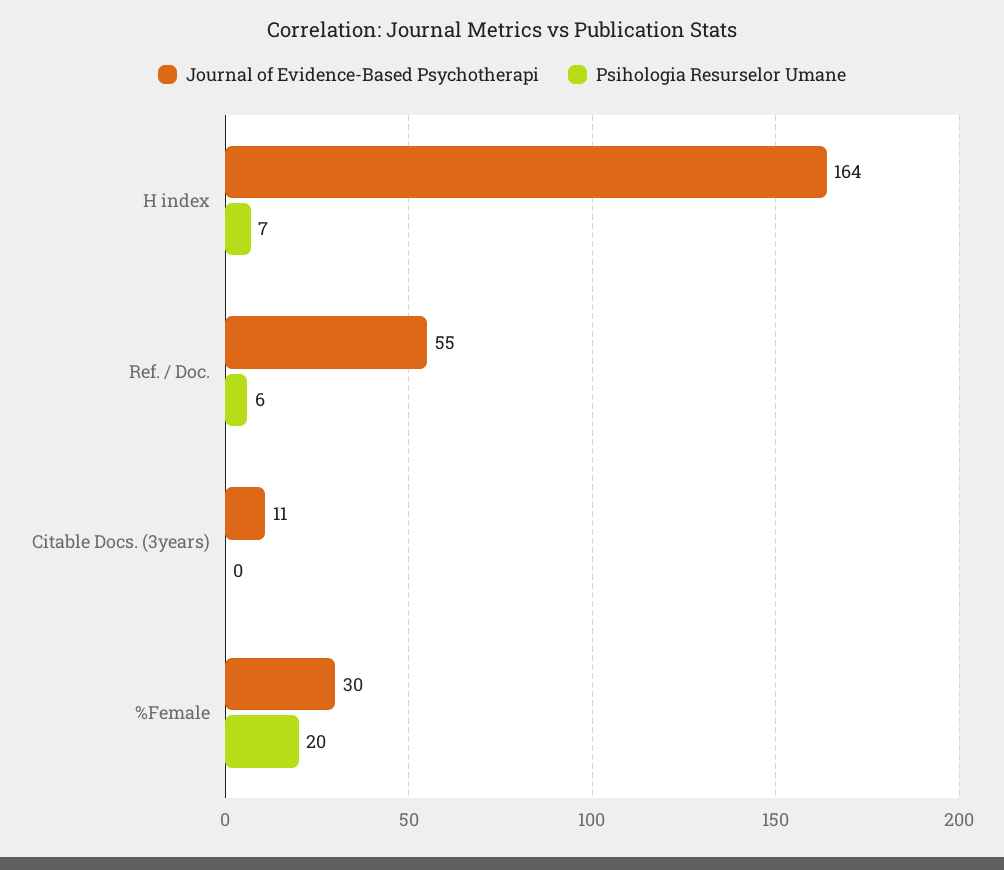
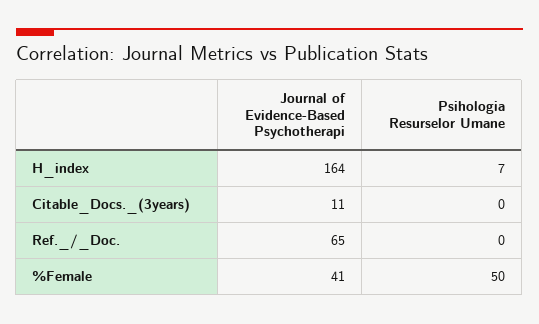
  {
    "Journal of Evidence-Based Psychotherapi": {
      "H index": 164,
-     "Ref. / Doc.": 55,
+     "Ref. / Doc.": 65,
      "Citable Docs. (3years)": 11,
-     "%Female": 30
+     "%Female": 41
    },
    "Psihologia Resurselor Umane": {
      "H index": 7,
-     "Ref. / Doc.": 6,
+     "Ref. / Doc.": 0,
      "Citable Docs. (3years)": 0,
-     "%Female": 20
+     "%Female": 50
    }
  }

